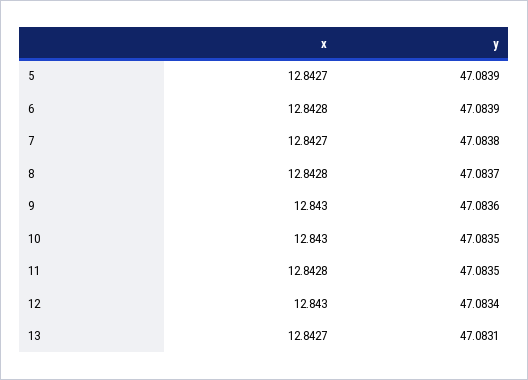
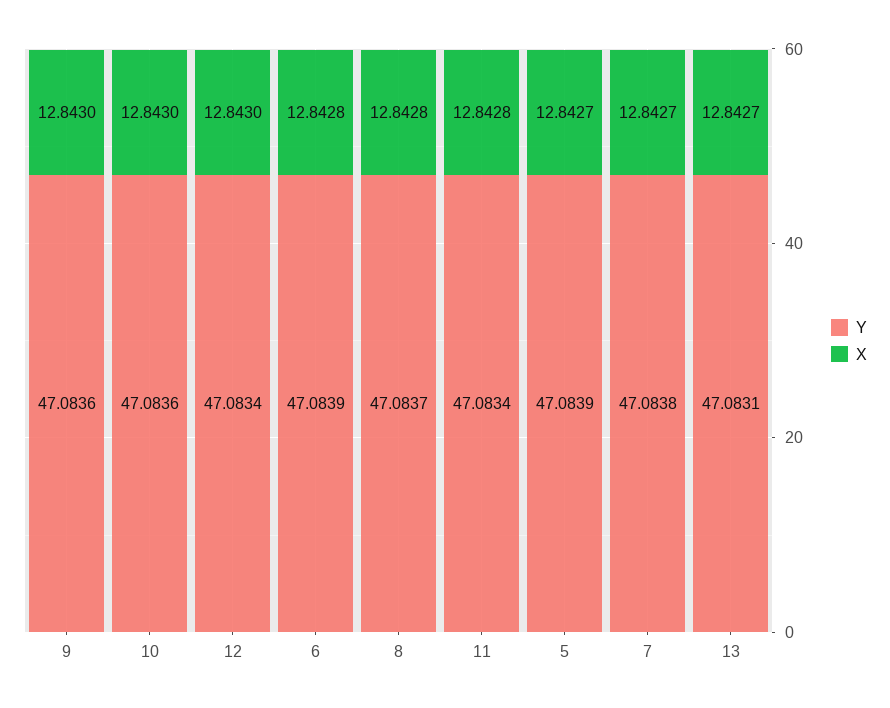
  {
    "x": {
      "5": 12.8427,
      "6": 12.8428,
      "7": 12.8427,
      "8": 12.8428,
      "9": 12.843,
      "10": 12.843,
      "11": 12.8428,
      "12": 12.843,
      "13": 12.8427
    },
    "y": {
      "5": 47.0839,
      "6": 47.0839,
      "7": 47.0838,
      "8": 47.0837,
      "9": 47.0836,
-     "10": 47.0835,
+     "10": 47.0836,
-     "11": 47.0835,
+     "11": 47.0834,
      "12": 47.0834,
      "13": 47.0831
    }
  }

